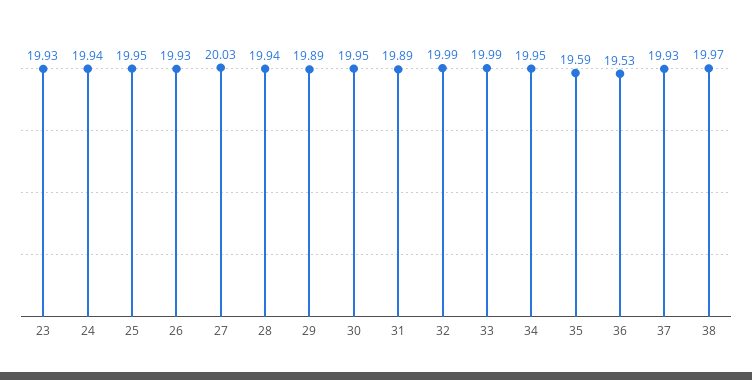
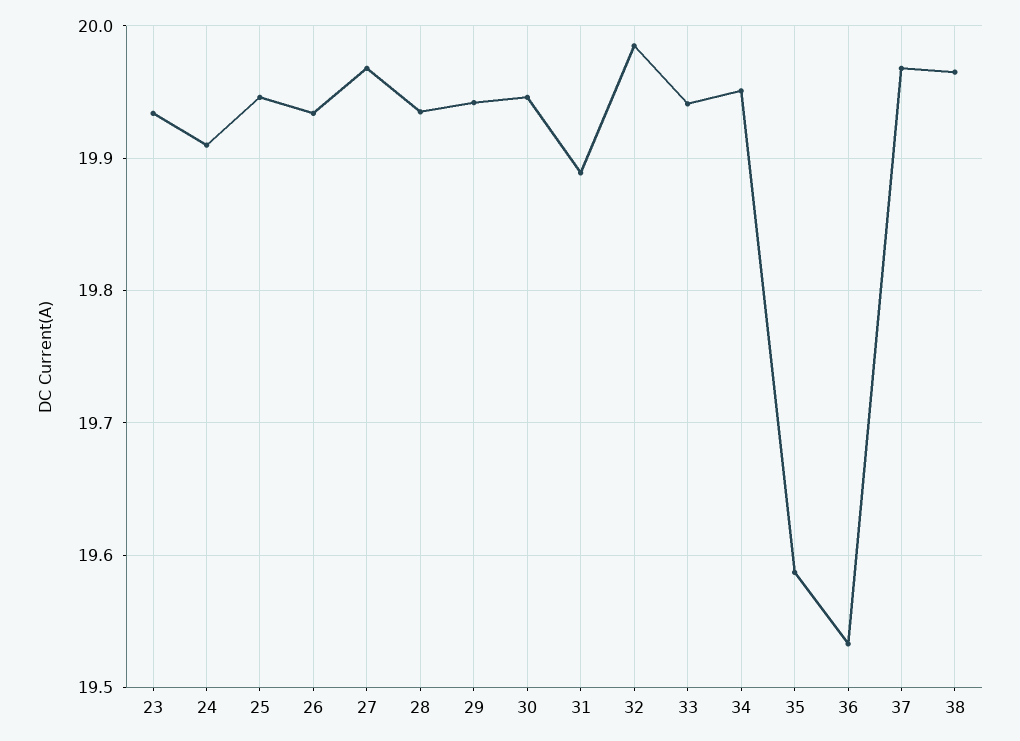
  {
    "23": 19.93,
-   "24": 19.94,
+   "24": 19.91,
    "25": 19.95,
    "26": 19.93,
-   "27": 20.03,
+   "27": 19.97,
    "28": 19.94,
-   "29": 19.89,
+   "29": 19.94,
    "30": 19.95,
    "31": 19.89,
    "32": 19.99,
-   "33": 19.99,
+   "33": 19.94,
    "34": 19.95,
    "35": 19.59,
    "36": 19.53,
-   "37": 19.93,
+   "37": 19.97,
    "38": 19.97
  }

